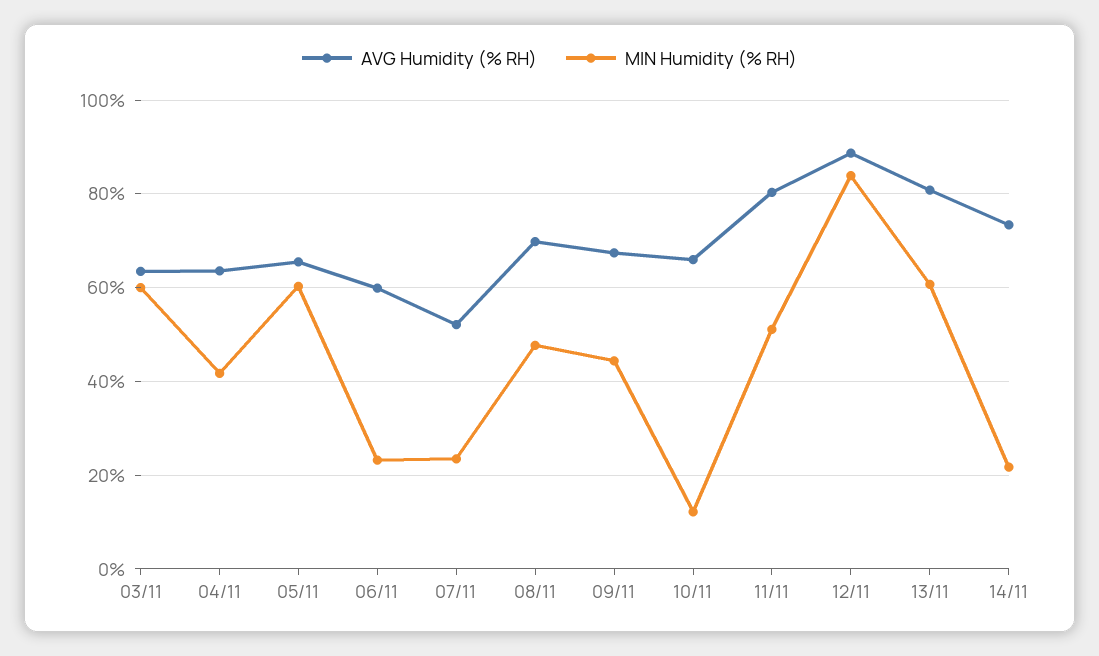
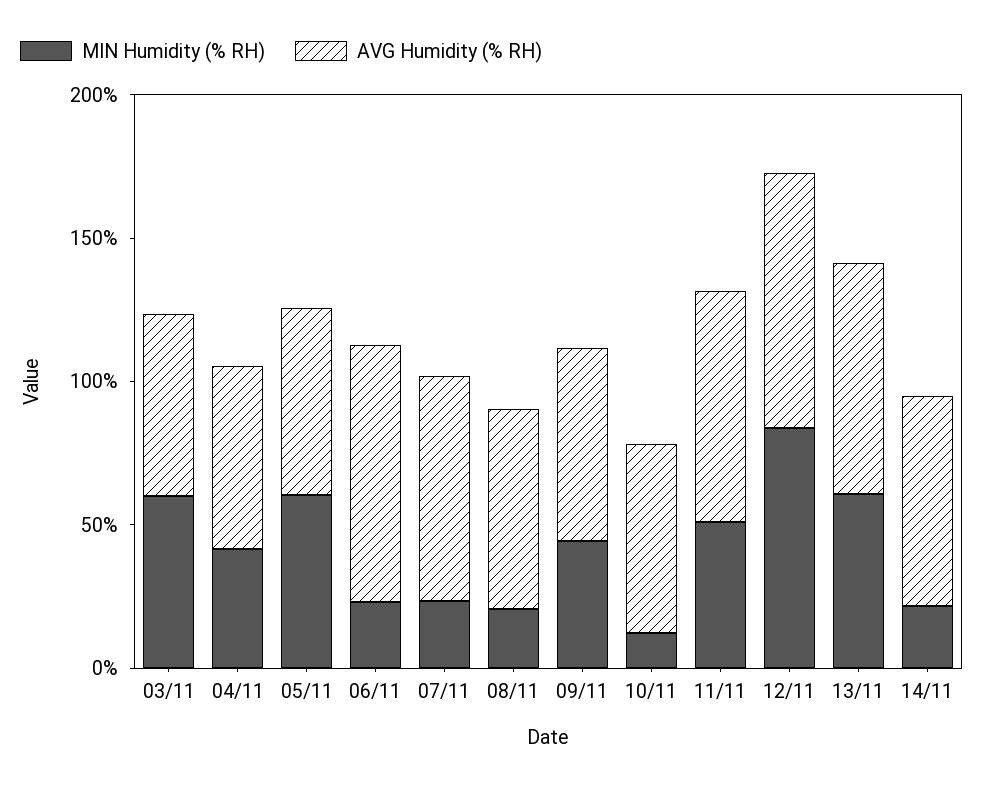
  {
    "AVG Humidity (% RH)": {
      "03/11": 64,
      "04/11": 64,
      "05/11": 66,
-     "06/11": 60,
+     "06/11": 90,
-     "07/11": 52,
+     "07/11": 80,
      "08/11": 70,
      "09/11": 68,
      "10/11": 66,
      "11/11": 80,
      "12/11": 88,
      "13/11": 80,
      "14/11": 74
    },
    "MIN Humidity (% RH)": {
      "03/11": 60,
      "04/11": 42,
      "05/11": 60,
      "06/11": 24,
      "07/11": 24,
-     "08/11": 48,
+     "08/11": 20,
      "09/11": 44,
      "10/11": 12,
      "11/11": 52,
      "12/11": 84,
      "13/11": 60,
      "14/11": 22
    }
  }

